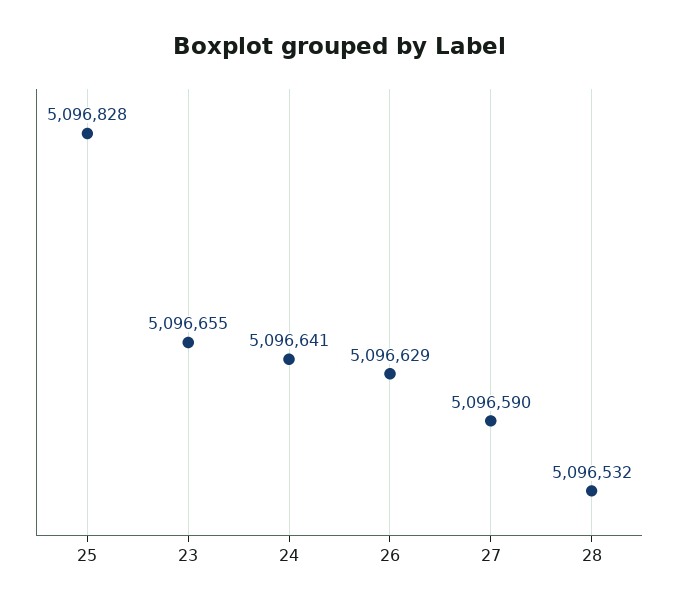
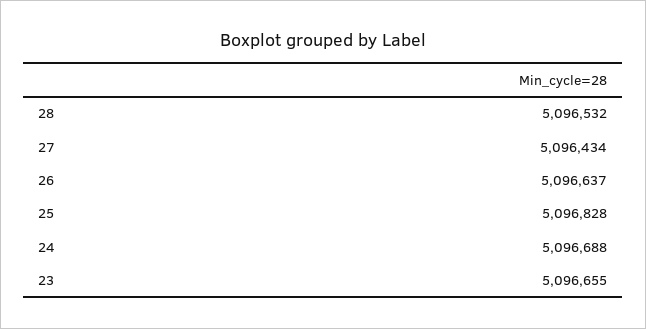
  {
    "25": 5096828,
    "23": 5096655,
-   "24": 5096641,
+   "24": 5096688,
-   "26": 5096629,
+   "26": 5096637,
-   "27": 5096590,
+   "27": 5096434,
    "28": 5096532
  }

